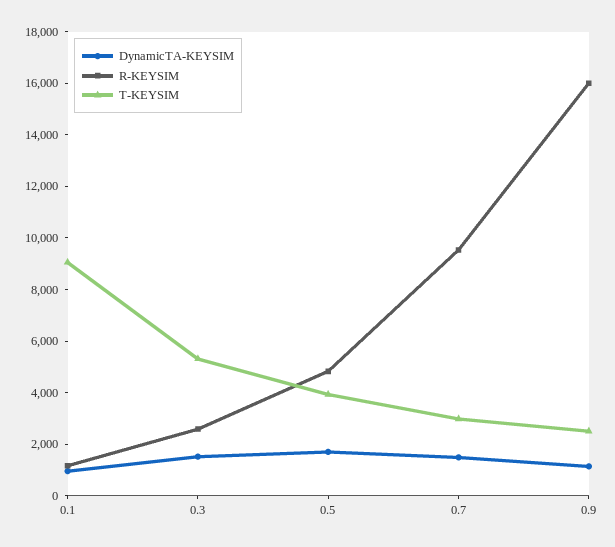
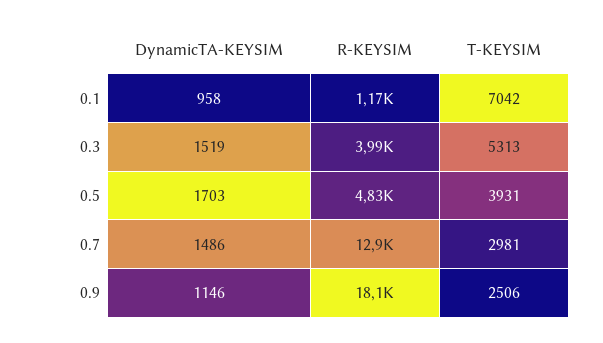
  {
    "DynamicTA-KEYSIM": {
      "0.1": 958,
      "0.3": 1519,
      "0.5": 1703,
      "0.7": 1486,
      "0.9": 1146
    },
    "R-KEYSIM": {
      "0.1": 1170,
-     "0.3": 2500,
+     "0.3": 3990,
      "0.5": 4830,
-     "0.7": 9500,
+     "0.7": 12900,
-     "0.9": 16000
+     "0.9": 18100
    },
    "T-KEYSIM": {
-     "0.1": 9000,
+     "0.1": 7042,
      "0.3": 5313,
      "0.5": 3931,
      "0.7": 2981,
      "0.9": 2506
    }
  }

